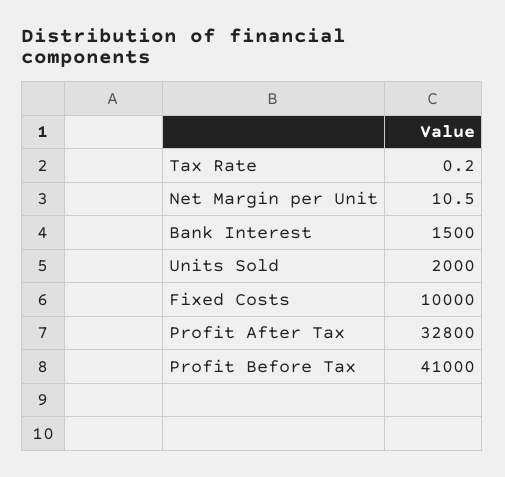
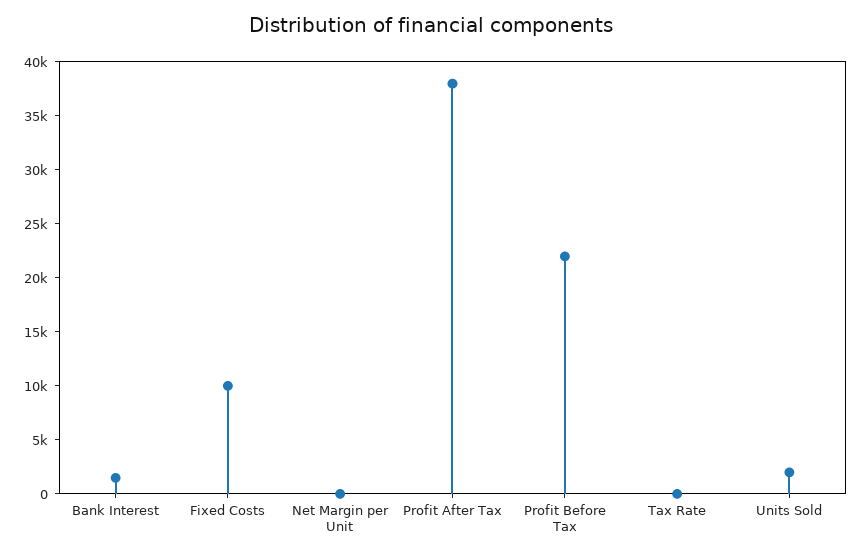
  {
    "Tax Rate": 0.2,
    "Net Margin per Unit": 10.5,
    "Bank Interest": 1500,
    "Units Sold": 2000,
    "Fixed Costs": 10000,
-   "Profit After Tax": 32800,
+   "Profit After Tax": 38000,
-   "Profit Before Tax": 41000
+   "Profit Before Tax": 22000
  }

